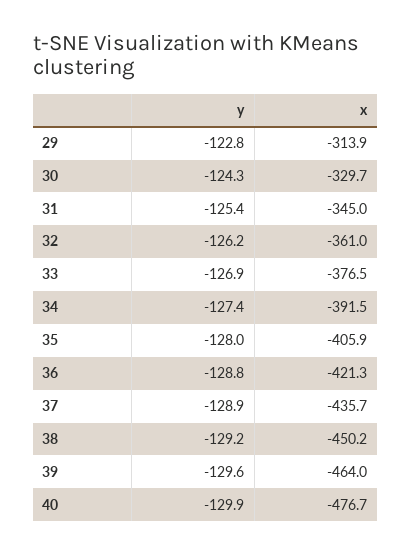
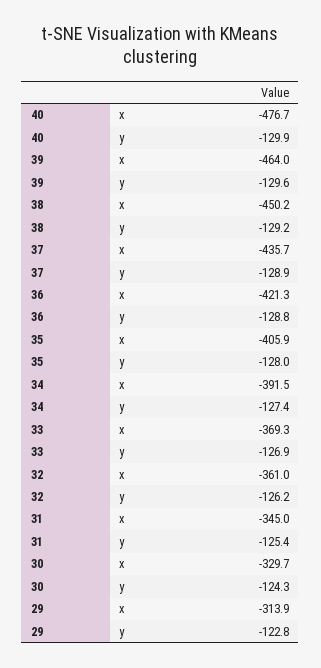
  {
    "y": {
      "29": -122.8,
      "30": -124.3,
      "31": -125.4,
      "32": -126.2,
      "33": -126.9,
      "34": -127.4,
      "35": -128,
      "36": -128.8,
      "37": -128.9,
      "38": -129.2,
      "39": -129.6,
      "40": -129.9
    },
    "x": {
      "29": -313.9,
      "30": -329.7,
      "31": -345,
      "32": -361,
-     "33": -376.5,
+     "33": -369.3,
      "34": -391.5,
      "35": -405.9,
      "36": -421.3,
      "37": -435.7,
      "38": -450.2,
      "39": -464,
      "40": -476.7
    }
  }

